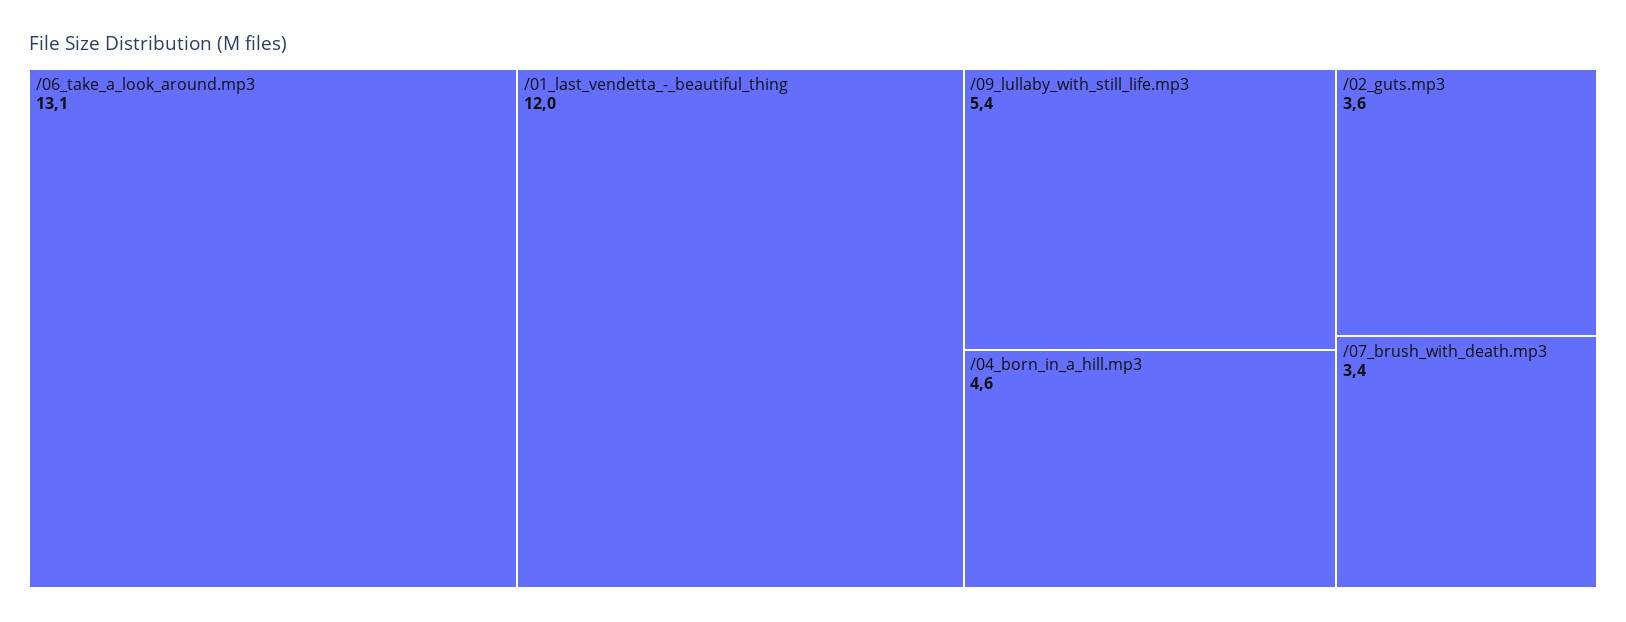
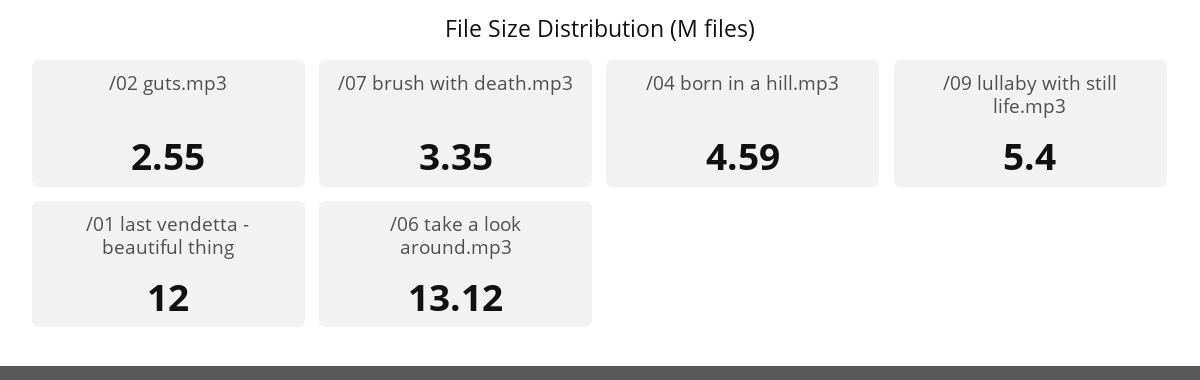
  {
    "/06_take_a_look_around.mp3": 13.12,
    "/01_last_vendetta_-_beautiful_thing": 12,
    "/09_lullaby_with_still_life.mp3": 5.4,
    "/04_born_in_a_hill.mp3": 4.59,
-   "/02_guts.mp3": 3.6,
+   "/02_guts.mp3": 2.55,
    "/07_brush_with_death.mp3": 3.35
  }

